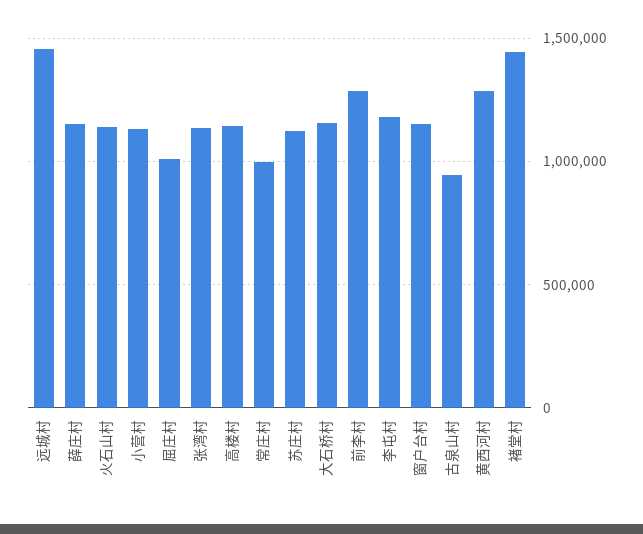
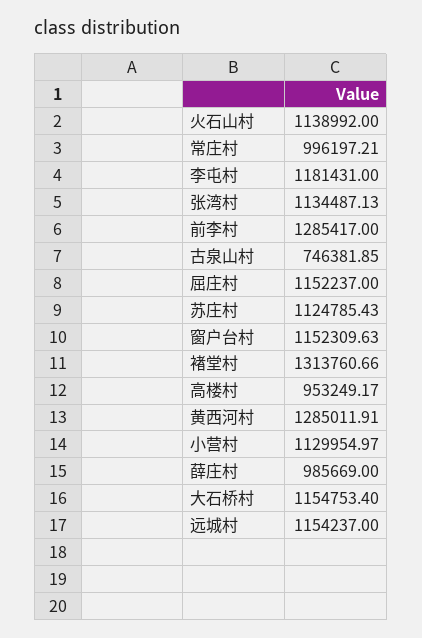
  {
-   "远城村": 1450000,
+   "远城村": 1154237,
-   "薛庄村": 1150000,
+   "薛庄村": 985669,
    "火石山村": 1138992,
    "小营村": 1129954.97,
-   "屈庄村": 1000000,
+   "屈庄村": 1152237,
    "张湾村": 1134487.13,
-   "高楼村": 1150000,
+   "高楼村": 953249.17,
    "常庄村": 996197.21,
    "苏庄村": 1124785.43,
    "大石桥村": 1154753.4,
    "前李村": 1285417,
    "李屯村": 1181431,
    "窗户台村": 1152309.63,
-   "古泉山村": 950000,
+   "古泉山村": 746381.85,
    "黄西河村": 1285011.91,
-   "褚堂村": 1450000
+   "褚堂村": 1313760.66
  }

